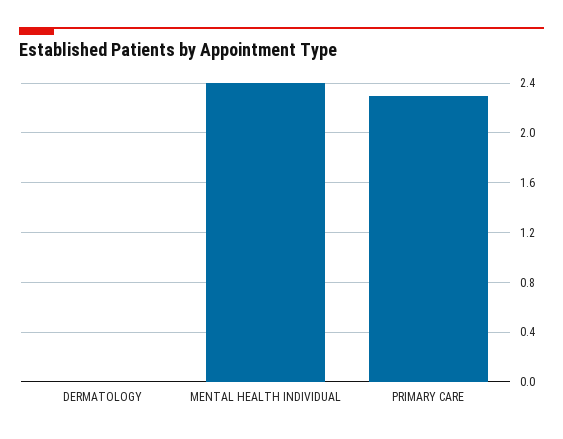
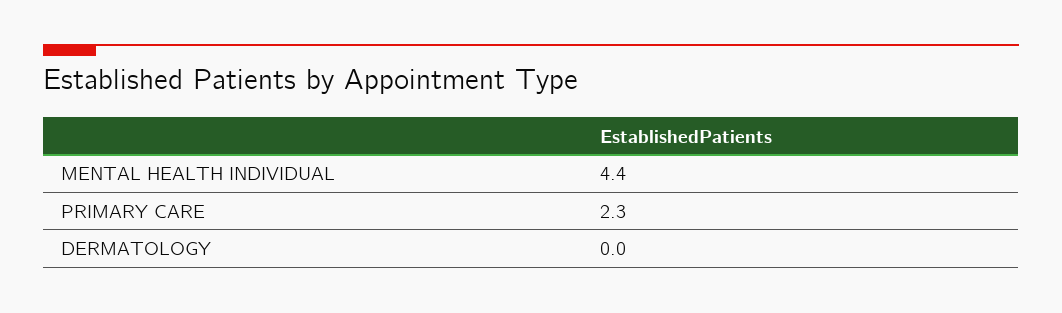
  {
    "DERMATOLOGY": 0,
-   "MENTAL HEALTH INDIVIDUAL": 2.4,
+   "MENTAL HEALTH INDIVIDUAL": 4.4,
    "PRIMARY CARE": 2.3
  }

